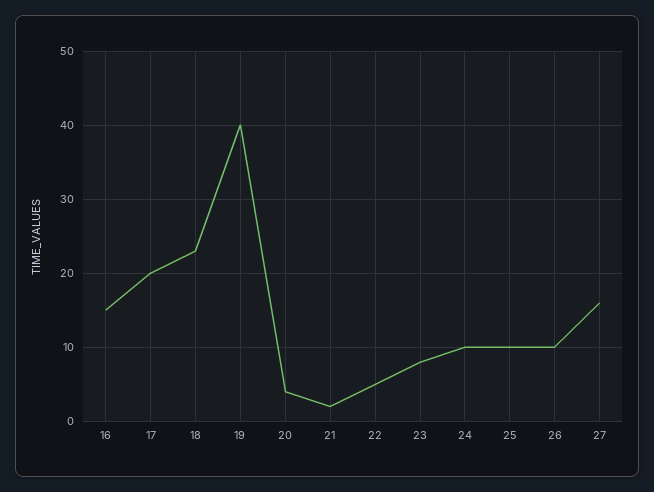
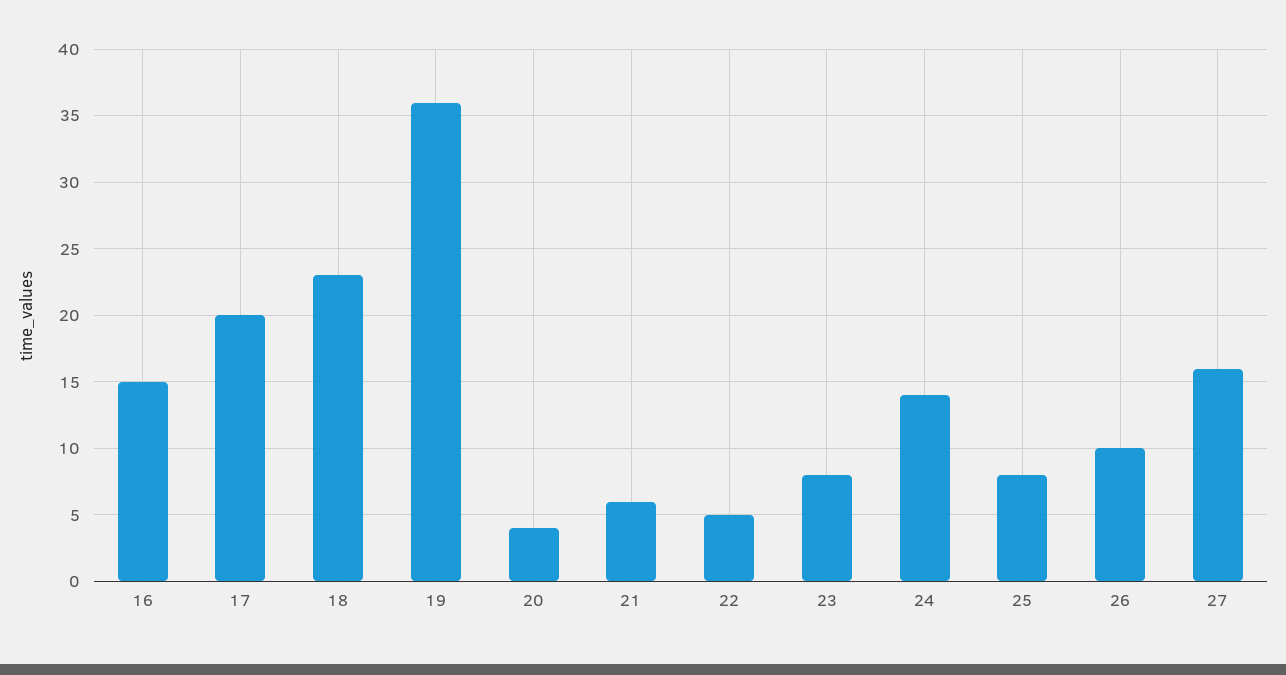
  {
    "16": 15,
    "17": 20,
    "18": 23,
-   "19": 40,
+   "19": 36,
    "20": 4,
-   "21": 2,
+   "21": 6,
    "22": 5,
    "23": 8,
-   "24": 10,
+   "24": 14,
-   "25": 10,
+   "25": 8,
    "26": 10,
    "27": 16
  }

